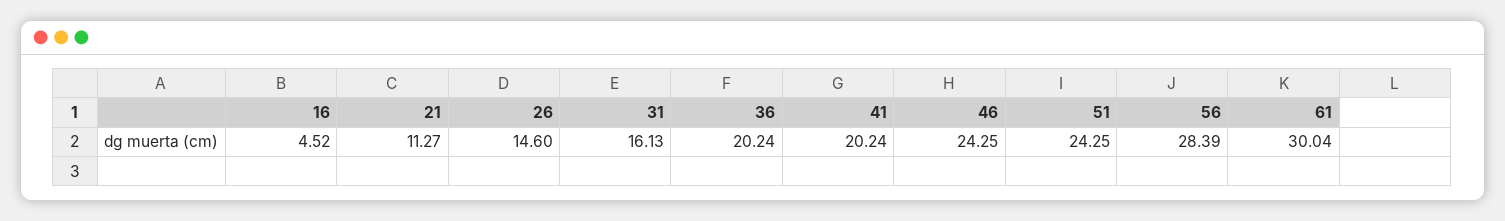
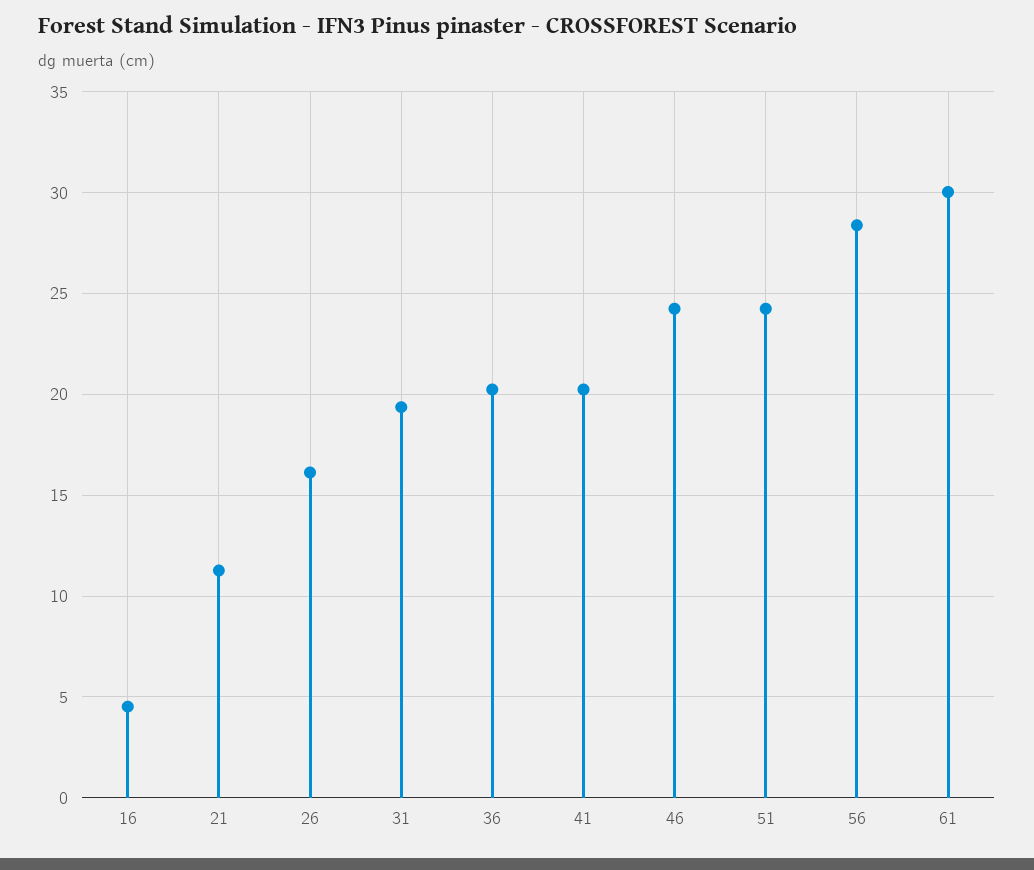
  {
    "16": 4.52,
    "21": 11.27,
-   "26": 14.6,
+   "26": 16,
-   "31": 16.13,
+   "31": 19.5,
    "36": 20.24,
    "41": 20.24,
    "46": 24.25,
    "51": 24.25,
    "56": 28.39,
    "61": 30.04
  }

